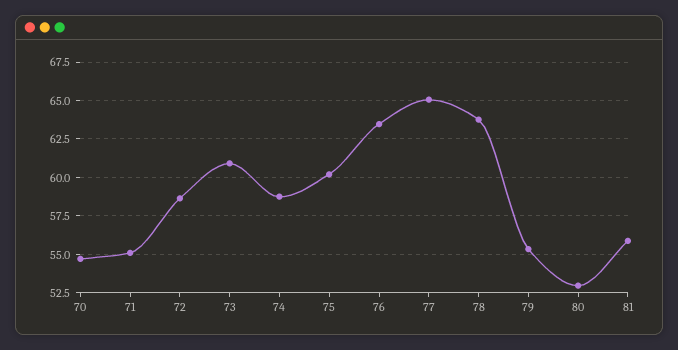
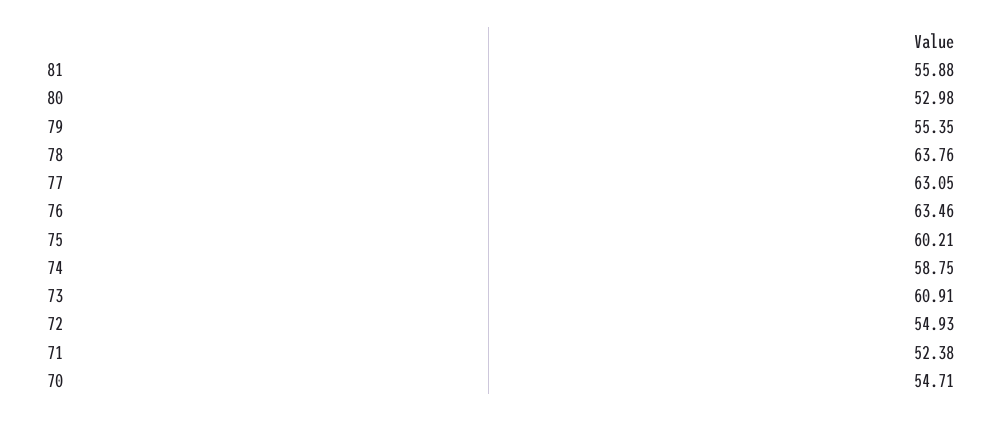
  {
    "70": 54.71,
-   "71": 55,
+   "71": 52.38,
-   "72": 58.5,
+   "72": 54.93,
    "73": 60.91,
    "74": 58.75,
    "75": 60.21,
    "76": 63.46,
-   "77": 65,
+   "77": 63.05,
    "78": 63.76,
    "79": 55.35,
    "80": 52.98,
    "81": 55.88
  }

